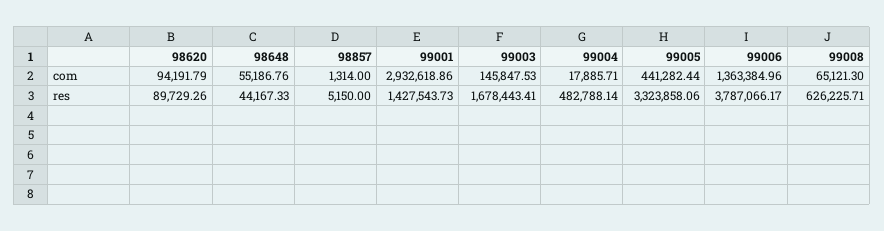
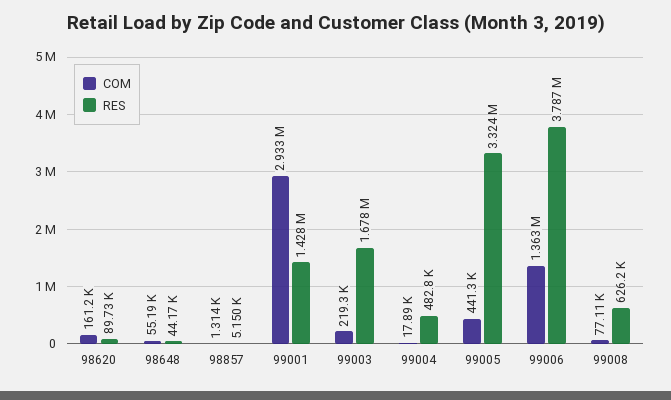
  {
    "com": {
-     "98620": 94191.79,
+     "98620": 161200,
      "98648": 55186.76,
      "98857": 1314,
      "99001": 2932618.86,
-     "99003": 145847.53,
+     "99003": 219300,
      "99004": 17885.71,
      "99005": 441282.44,
      "99006": 1363384.96,
-     "99008": 65121.3
+     "99008": 77110
    },
    "res": {
      "98620": 89729.26,
      "98648": 44167.33,
      "98857": 5150,
      "99001": 1427543.73,
      "99003": 1678443.41,
      "99004": 482788.14,
      "99005": 3323858.06,
      "99006": 3787066.17,
      "99008": 626225.71
    }
  }

